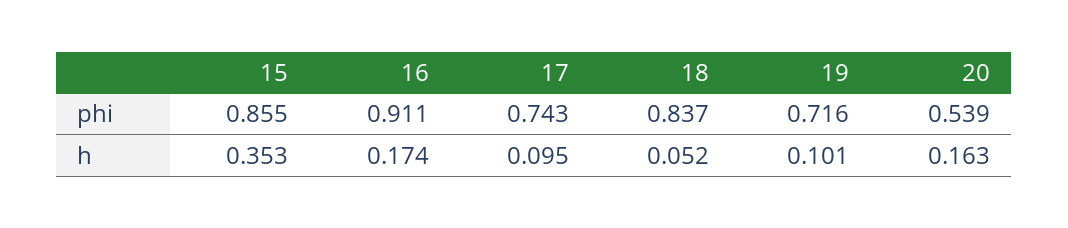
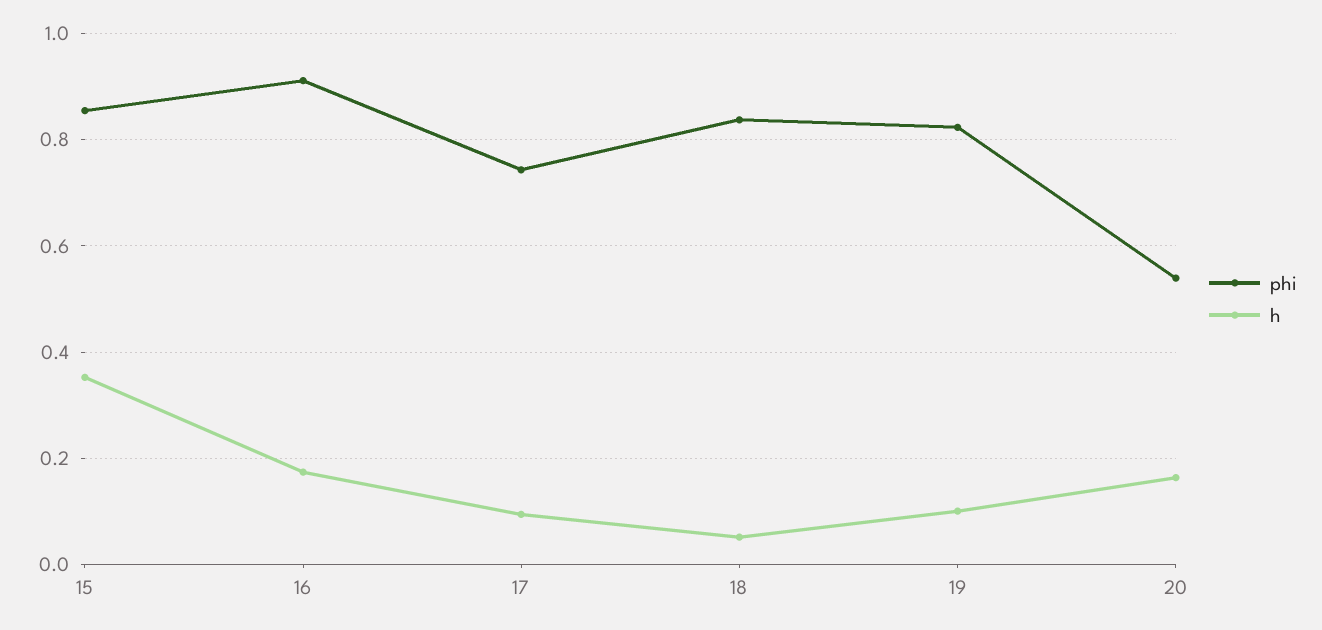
  {
    "phi": {
      "15": 0.855,
      "16": 0.911,
      "17": 0.743,
      "18": 0.837,
-     "19": 0.716,
+     "19": 0.82,
      "20": 0.539
    },
    "h": {
      "15": 0.353,
      "16": 0.174,
      "17": 0.095,
      "18": 0.052,
      "19": 0.101,
      "20": 0.163
    }
  }

